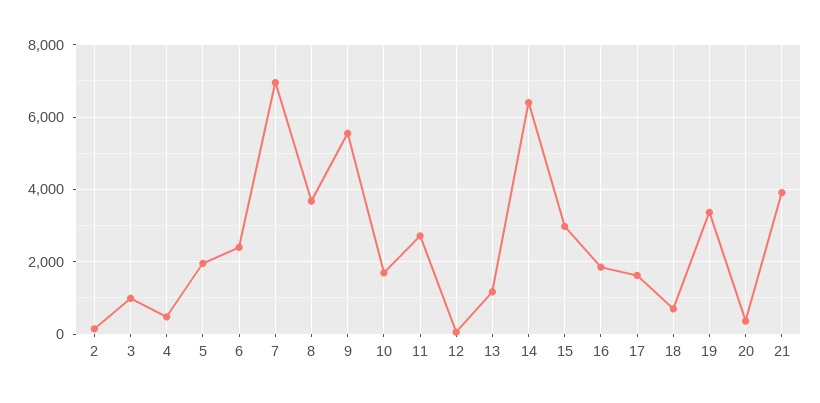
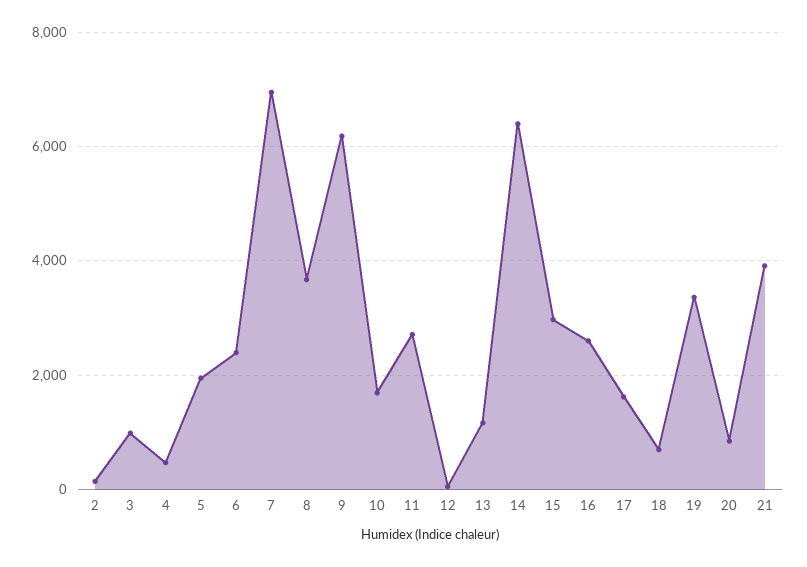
  {
    "2": 200,
    "3": 1000,
    "4": 400,
    "5": 2000,
    "6": 2400,
    "7": 7000,
    "8": 3600,
-   "9": 5600,
+   "9": 6200,
    "10": 1600,
    "11": 2800,
    "12": 0,
    "13": 1200,
    "14": 6400,
    "15": 3000,
-   "16": 1800,
+   "16": 2600,
    "17": 1600,
    "18": 600,
    "19": 3400,
-   "20": 400,
+   "20": 800,
    "21": 4000
  }

